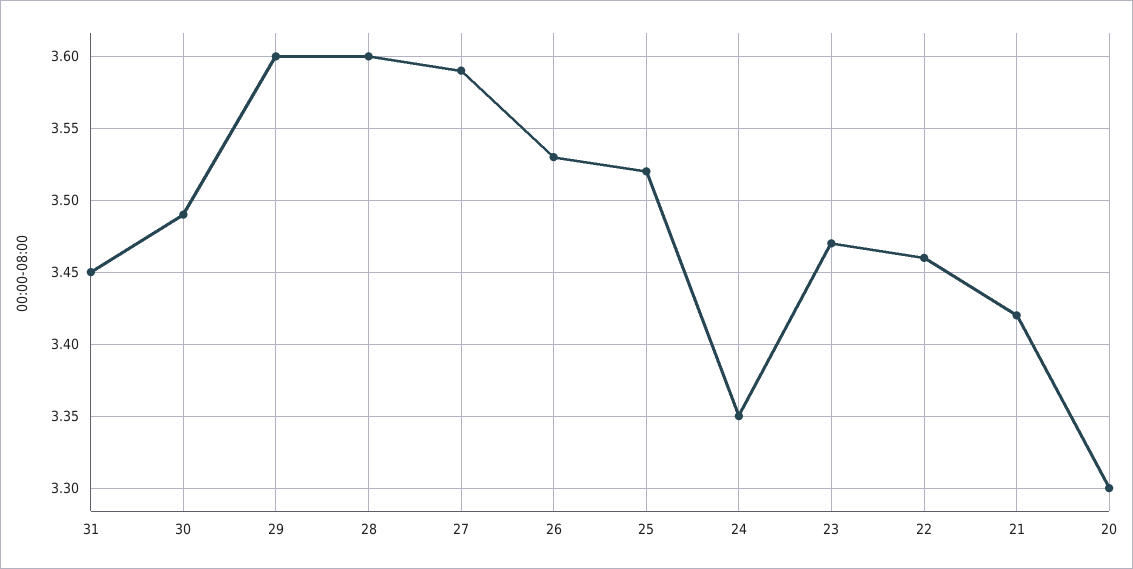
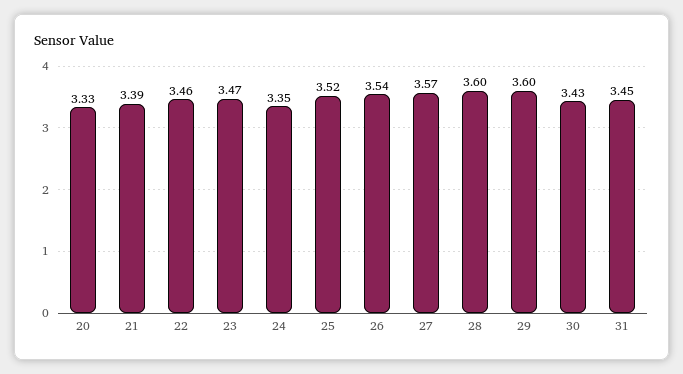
  {
    "31": 3.45,
-   "30": 3.49,
+   "30": 3.43,
    "29": 3.6,
    "28": 3.6,
-   "27": 3.59,
+   "27": 3.57,
-   "26": 3.53,
+   "26": 3.54,
    "25": 3.52,
    "24": 3.35,
    "23": 3.47,
    "22": 3.46,
-   "21": 3.42,
+   "21": 3.39,
-   "20": 3.3
+   "20": 3.33
  }

